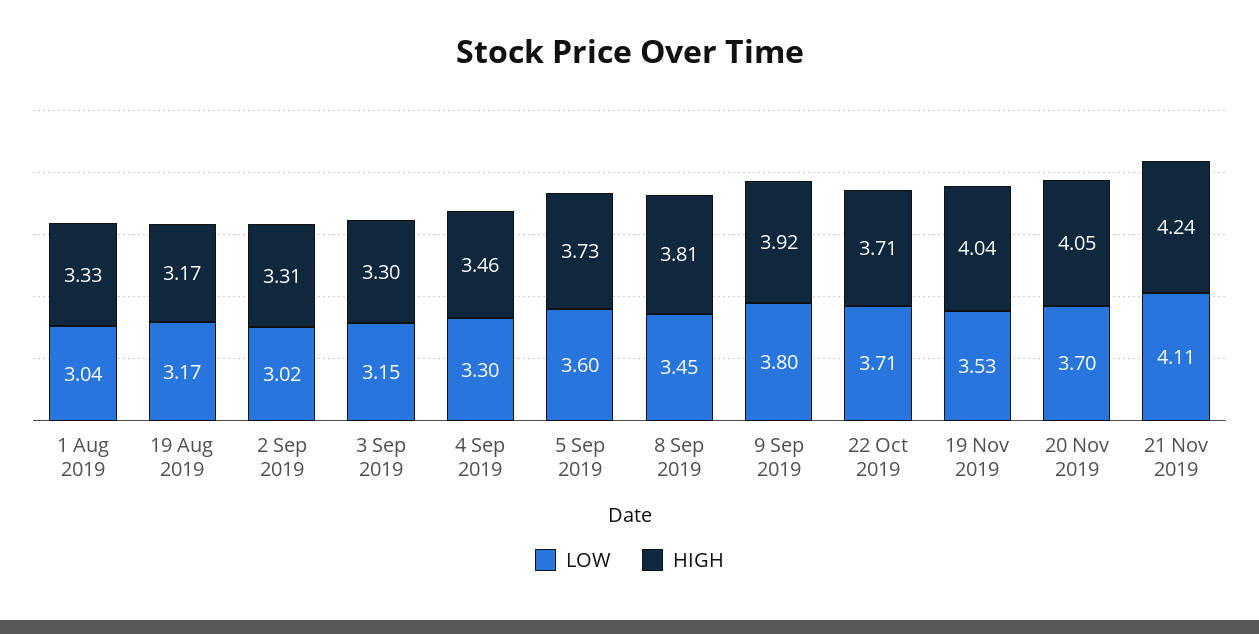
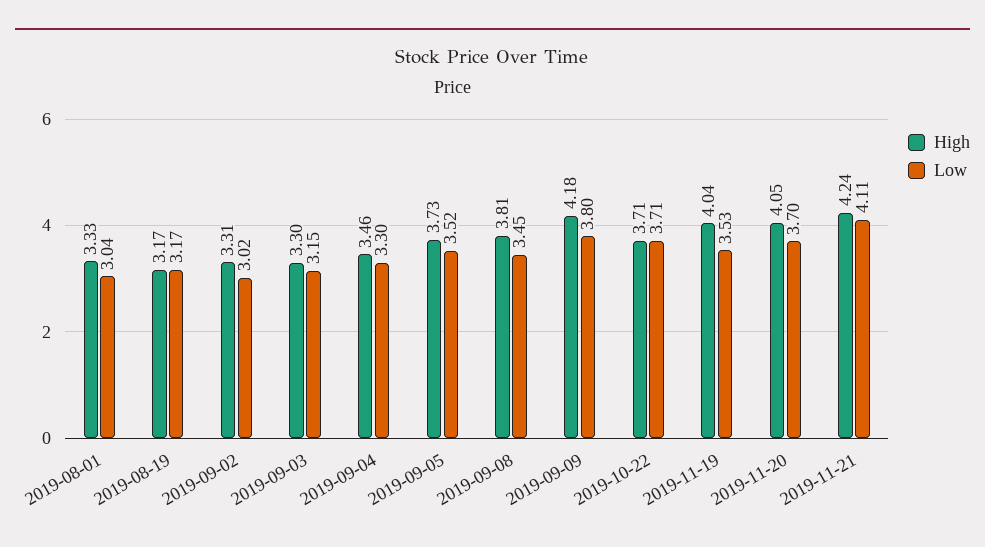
  {
    "LOW": {
      "1 Aug 2019": 3.04,
      "19 Aug 2019": 3.17,
      "2 Sep 2019": 3.02,
      "3 Sep 2019": 3.15,
      "4 Sep 2019": 3.3,
-     "5 Sep 2019": 3.6,
+     "5 Sep 2019": 3.52,
      "8 Sep 2019": 3.45,
      "9 Sep 2019": 3.8,
      "22 Oct 2019": 3.71,
      "19 Nov 2019": 3.53,
      "20 Nov 2019": 3.7,
      "21 Nov 2019": 4.11
    },
    "HIGH": {
      "1 Aug 2019": 3.33,
      "19 Aug 2019": 3.17,
      "2 Sep 2019": 3.31,
      "3 Sep 2019": 3.3,
      "4 Sep 2019": 3.46,
      "5 Sep 2019": 3.73,
      "8 Sep 2019": 3.81,
-     "9 Sep 2019": 3.92,
+     "9 Sep 2019": 4.18,
      "22 Oct 2019": 3.71,
      "19 Nov 2019": 4.04,
      "20 Nov 2019": 4.05,
      "21 Nov 2019": 4.24
    }
  }

